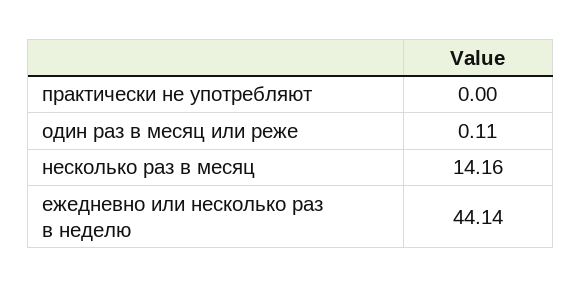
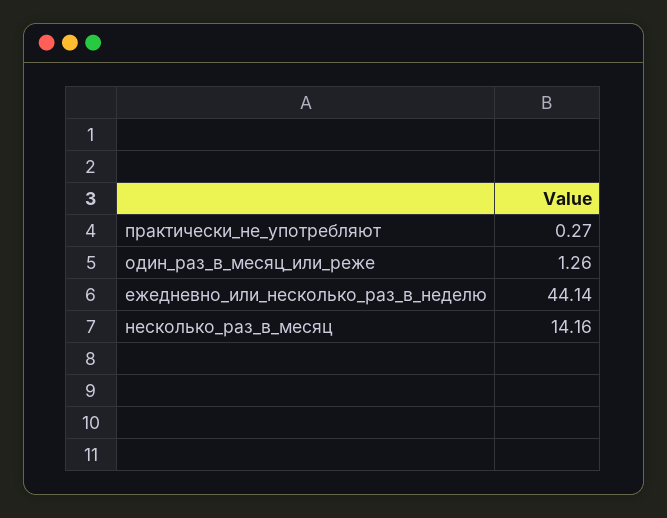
  {
-   "практически не употребляют": 0,
+   "практически не употребляют": 0.27,
-   "один раз в месяц или реже": 0.11,
+   "один раз в месяц или реже": 1.26,
    "несколько раз в месяц": 14.16,
    "ежедневно или несколько раз в неделю": 44.14
  }

